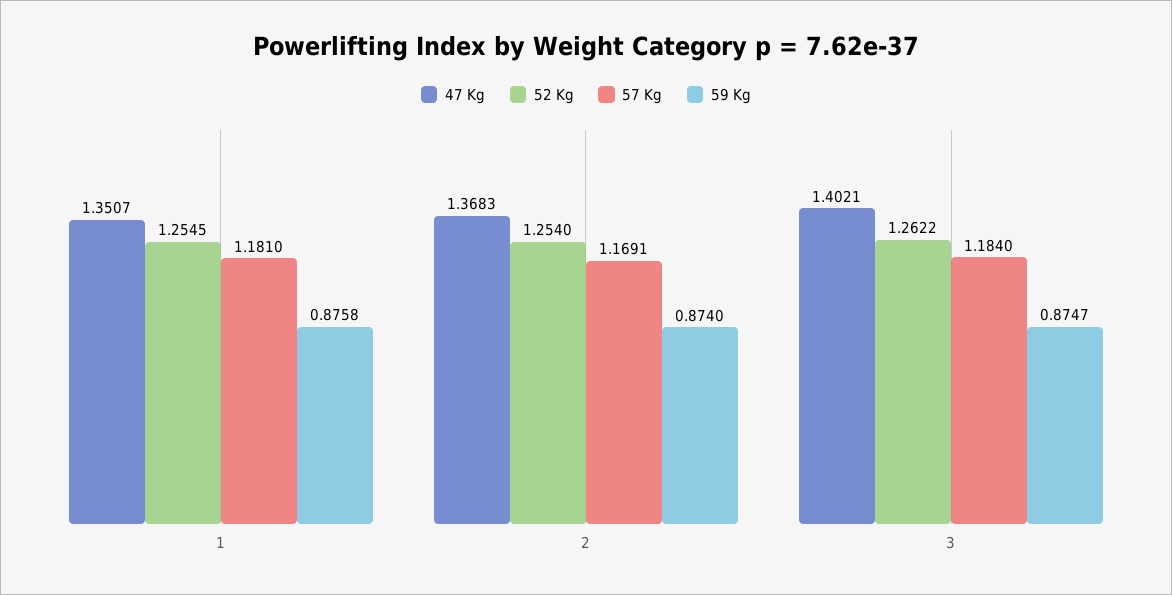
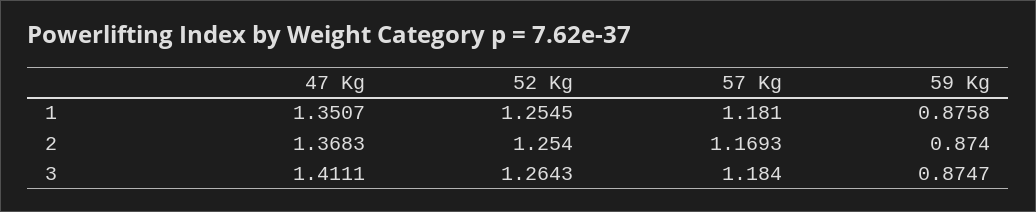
  {
    "47 Kg": {
      "1": 1.3507,
      "2": 1.3683,
-     "3": 1.4021
+     "3": 1.4111
    },
    "52 Kg": {
      "1": 1.2545,
      "2": 1.254,
-     "3": 1.2622
+     "3": 1.2643
    },
    "57 Kg": {
      "1": 1.181,
-     "2": 1.1691,
+     "2": 1.1693,
      "3": 1.184
    },
    "59 Kg": {
      "1": 0.8758,
      "2": 0.874,
      "3": 0.8747
    }
  }

